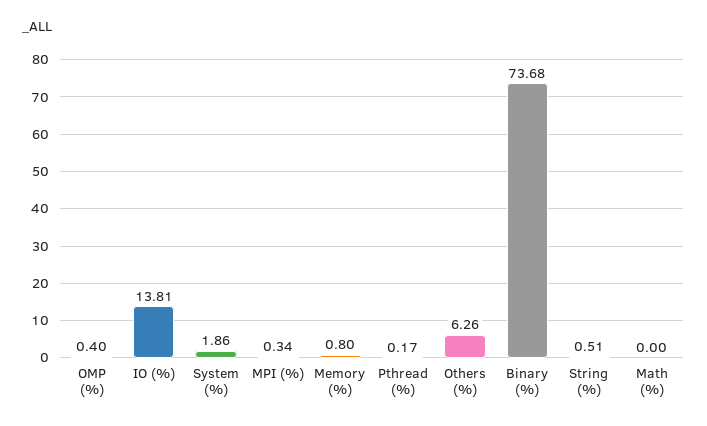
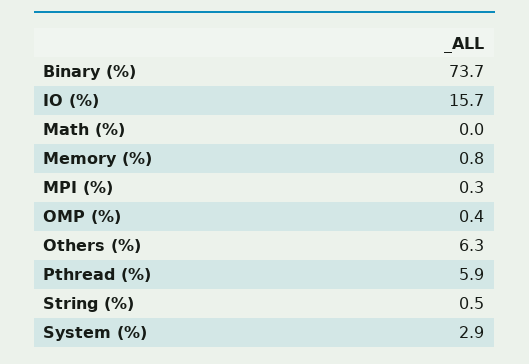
  {
    "OMP (%)": 0.4,
-   "IO (%)": 13.81,
+   "IO (%)": 15.7,
-   "System (%)": 1.86,
+   "System (%)": 2.9,
    "MPI (%)": 0.34,
    "Memory (%)": 0.8,
-   "Pthread (%)": 0.17,
+   "Pthread (%)": 5.9,
    "Others (%)": 6.26,
    "Binary (%)": 73.68,
    "String (%)": 0.51,
    "Math (%)": 0
  }

